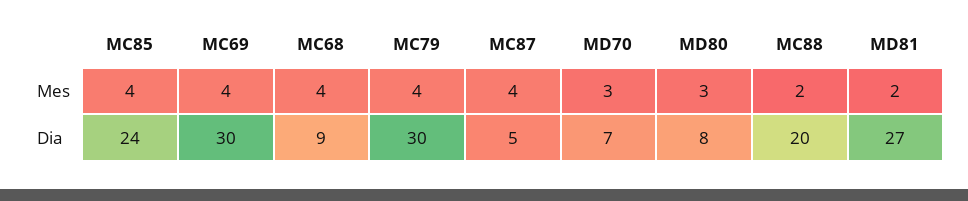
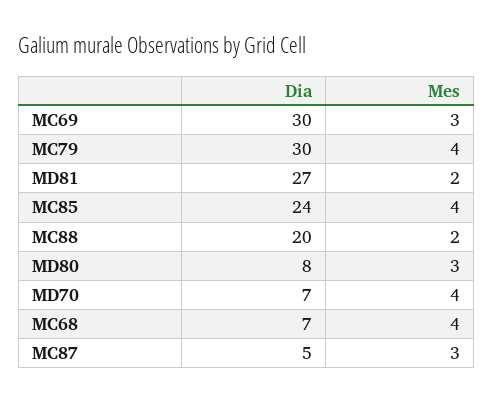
  {
    "MC85": {
      "Mes": 4,
      "Dia": 24
    },
    "MC69": {
-     "Mes": 4,
+     "Mes": 3,
      "Dia": 30
    },
    "MC68": {
      "Mes": 4,
-     "Dia": 9
+     "Dia": 7
    },
    "MC79": {
      "Mes": 4,
      "Dia": 30
    },
    "MC87": {
-     "Mes": 4,
+     "Mes": 3,
      "Dia": 5
    },
    "MD70": {
-     "Mes": 3,
+     "Mes": 4,
      "Dia": 7
    },
    "MD80": {
      "Mes": 3,
      "Dia": 8
    },
    "MC88": {
      "Mes": 2,
      "Dia": 20
    },
    "MD81": {
      "Mes": 2,
      "Dia": 27
    }
  }

